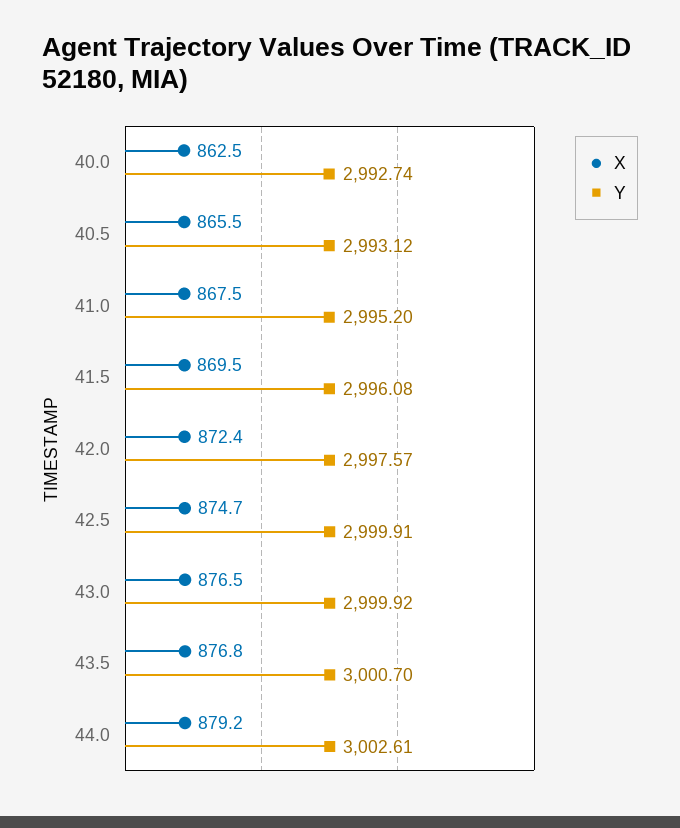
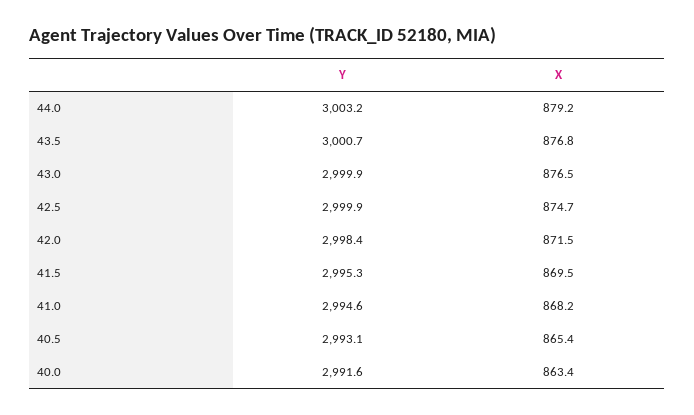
  {
    "X": {
-     "40.0": 862.5,
+     "40.0": 863.4,
-     "40.5": 865.5,
+     "40.5": 865.4,
-     "41.0": 867.5,
+     "41.0": 868.2,
      "41.5": 869.5,
-     "42.0": 872.4,
+     "42.0": 871.5,
      "42.5": 874.7,
      "43.0": 876.5,
      "43.5": 876.8,
      "44.0": 879.2
    },
    "Y": {
-     "40.0": 2992.74,
+     "40.0": 2991.6,
      "40.5": 2993.12,
-     "41.0": 2995.2,
+     "41.0": 2994.6,
-     "41.5": 2996.08,
+     "41.5": 2995.3,
-     "42.0": 2997.57,
+     "42.0": 2998.4,
      "42.5": 2999.91,
      "43.0": 2999.92,
      "43.5": 3000.7,
-     "44.0": 3002.61
+     "44.0": 3003.2
    }
  }

